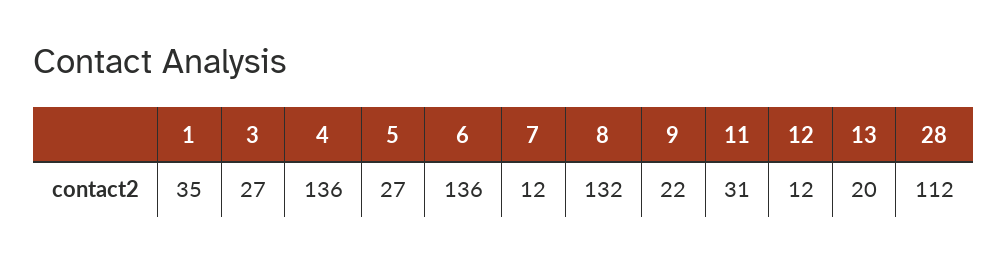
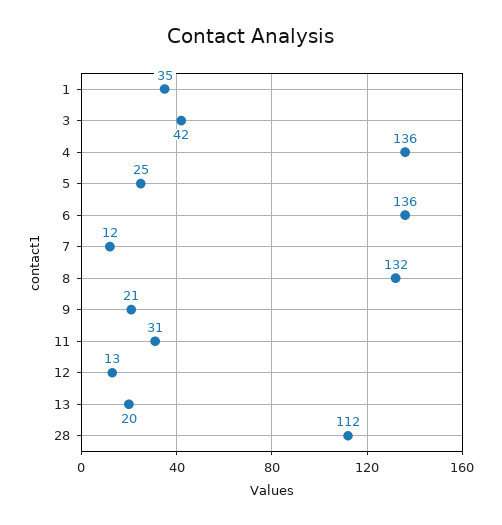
  {
    "1": 35,
-   "3": 27,
+   "3": 42,
    "4": 136,
-   "5": 27,
+   "5": 25,
    "6": 136,
    "7": 12,
    "8": 132,
-   "9": 22,
+   "9": 21,
    "11": 31,
-   "12": 12,
+   "12": 13,
    "13": 20,
    "28": 112
  }

